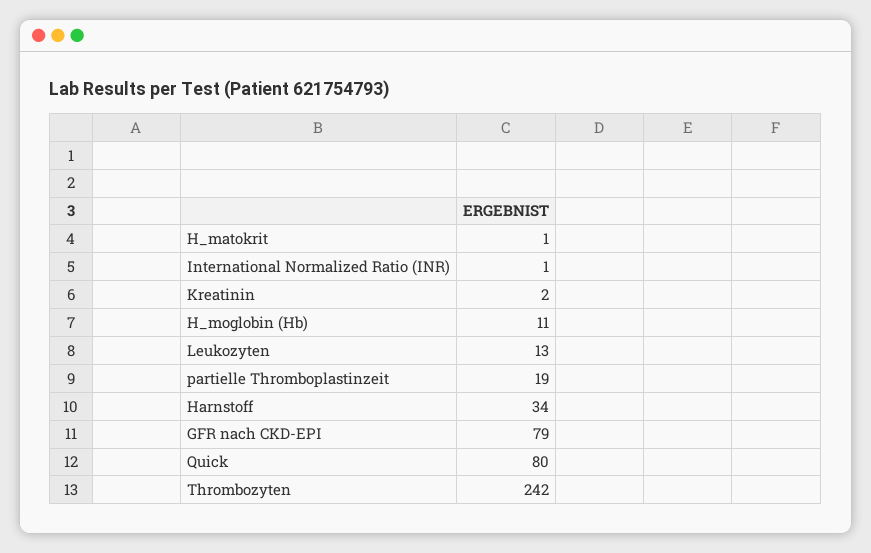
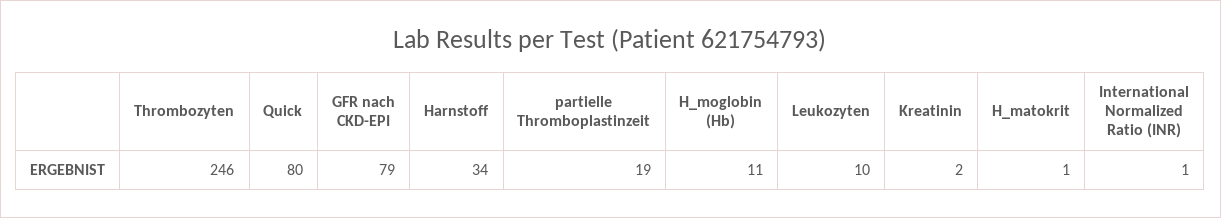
  {
    "H_matokrit": 1,
    "International Normalized Ratio (INR)": 1,
    "Kreatinin": 2,
    "H_moglobin (Hb)": 11,
-   "Leukozyten": 13,
+   "Leukozyten": 10,
    "partielle Thromboplastinzeit": 19,
    "Harnstoff": 34,
    "GFR nach CKD-EPI": 79,
    "Quick": 80,
-   "Thrombozyten": 242
+   "Thrombozyten": 246
  }

